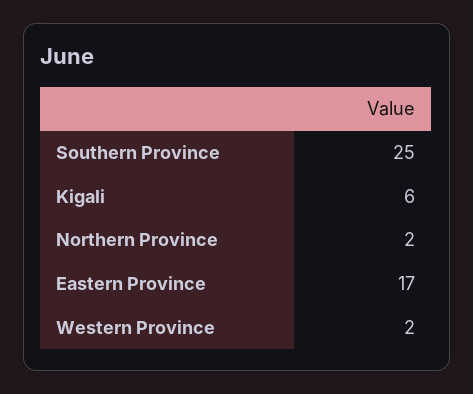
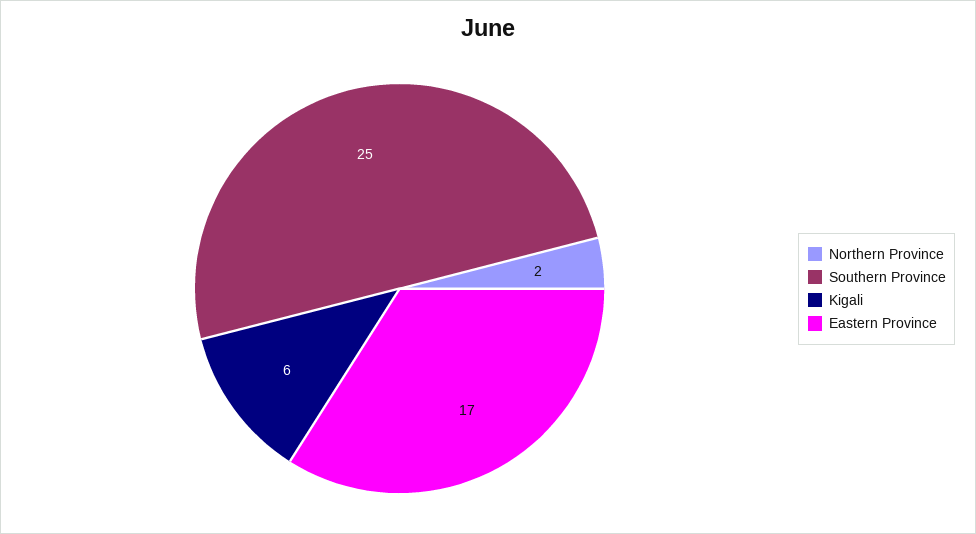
  {
    "Southern Province": 25,
    "Kigali": 6,
    "Northern Province": 2,
-   "Eastern Province": 17,
+   "Eastern Province": 17
-   "Western Province": 2
  }

